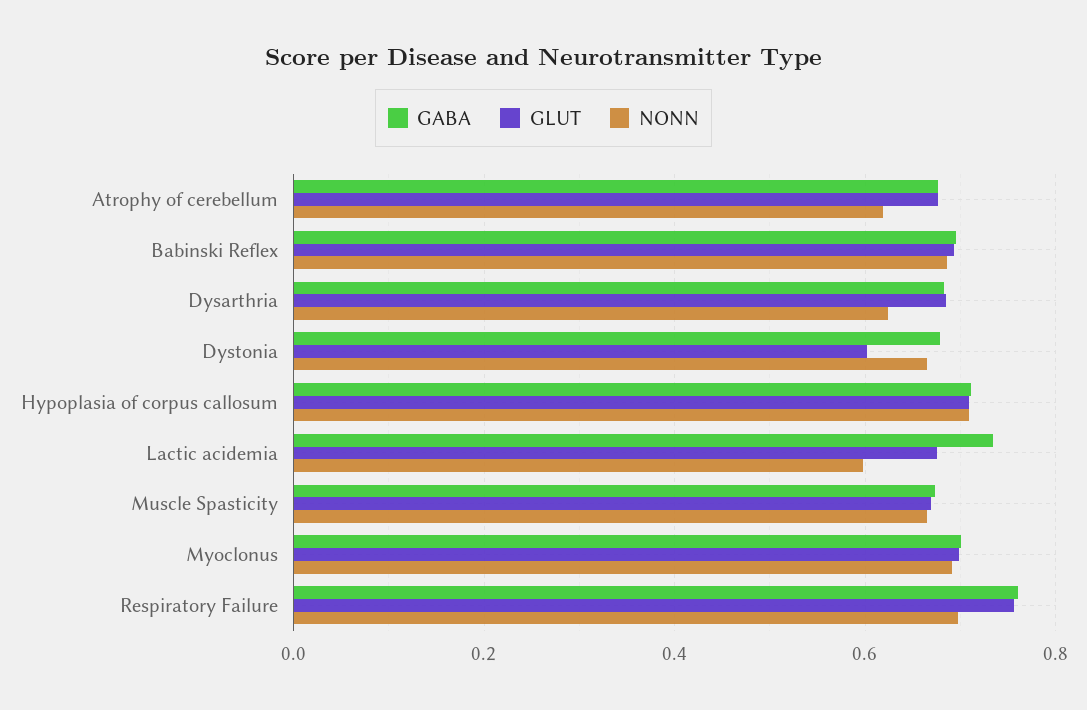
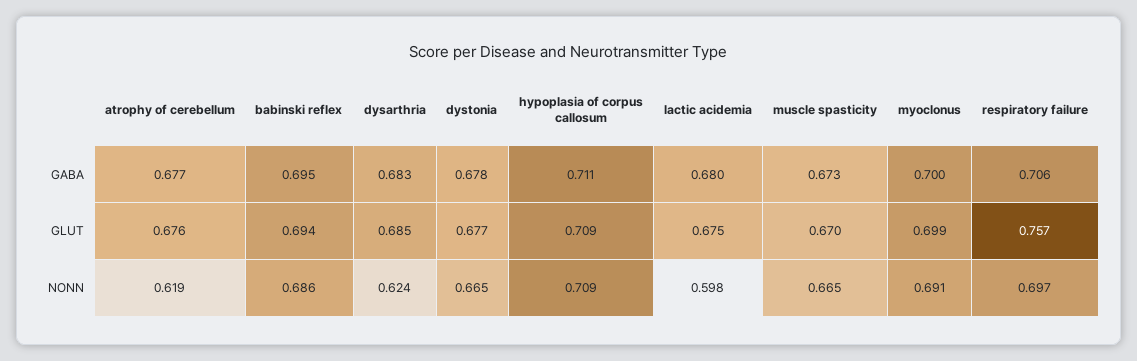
  {
    "GABA": {
      "Atrophy of cerebellum": 0.677,
      "Babinski Reflex": 0.695,
      "Dysarthria": 0.683,
      "Dystonia": 0.678,
      "Hypoplasia of corpus callosum": 0.711,
-     "Lactic acidemia": 0.74,
+     "Lactic acidemia": 0.68,
      "Muscle Spasticity": 0.673,
      "Myoclonus": 0.7,
-     "Respiratory Failure": 0.76
+     "Respiratory Failure": 0.706
    },
    "GLUT": {
      "Atrophy of cerebellum": 0.676,
      "Babinski Reflex": 0.694,
      "Dysarthria": 0.685,
-     "Dystonia": 0.6,
+     "Dystonia": 0.677,
      "Hypoplasia of corpus callosum": 0.709,
      "Lactic acidemia": 0.675,
      "Muscle Spasticity": 0.67,
      "Myoclonus": 0.699,
      "Respiratory Failure": 0.757
    },
    "NONN": {
      "Atrophy of cerebellum": 0.619,
      "Babinski Reflex": 0.686,
      "Dysarthria": 0.624,
      "Dystonia": 0.665,
      "Hypoplasia of corpus callosum": 0.709,
      "Lactic acidemia": 0.598,
      "Muscle Spasticity": 0.665,
      "Myoclonus": 0.691,
      "Respiratory Failure": 0.697
    }
  }

